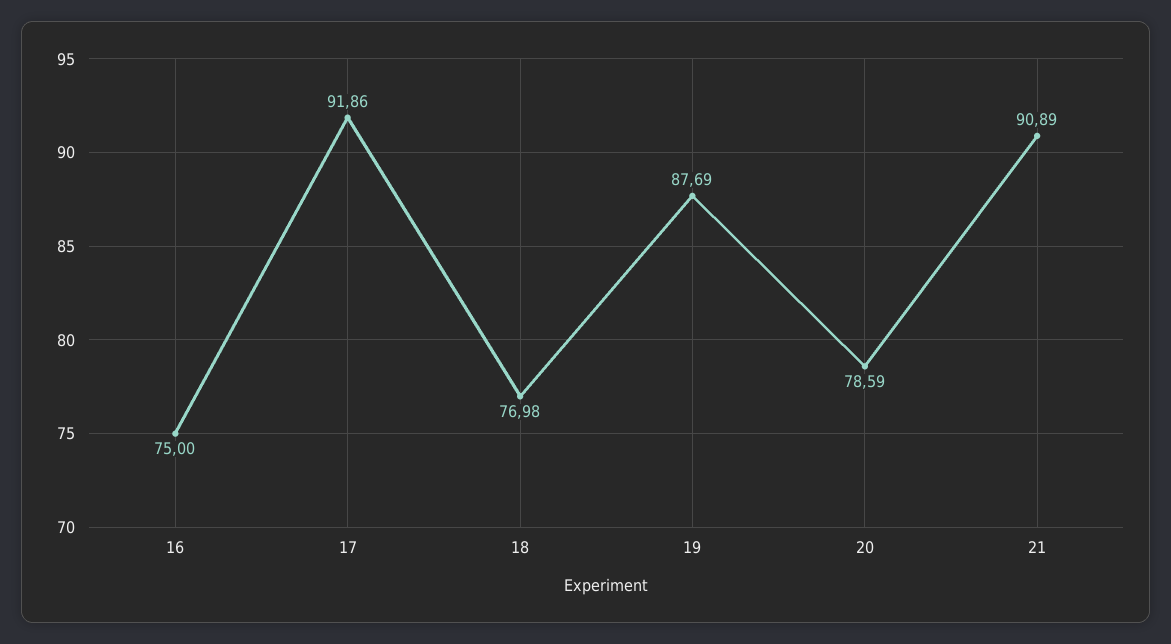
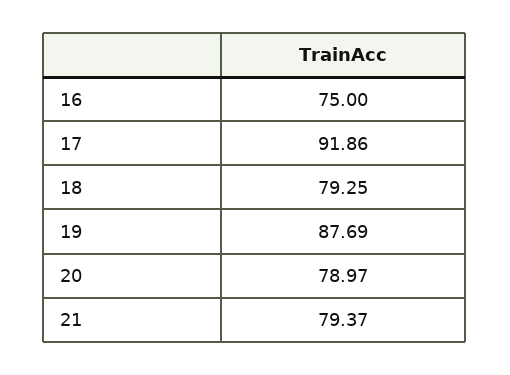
  {
    "16": 75,
    "17": 91.86,
-   "18": 76.98,
+   "18": 79.25,
    "19": 87.69,
-   "20": 78.59,
+   "20": 78.97,
-   "21": 90.89
+   "21": 79.37
  }

